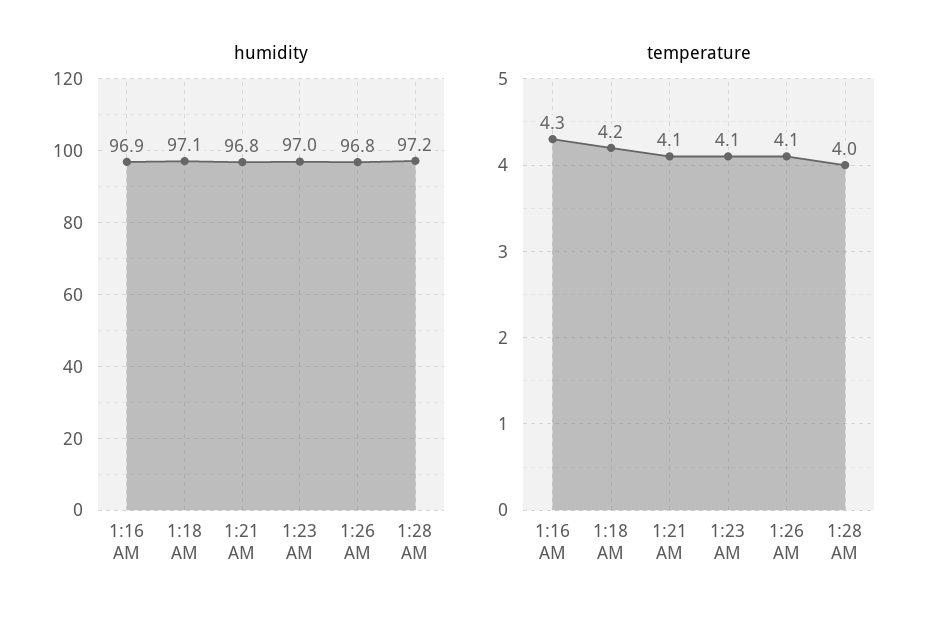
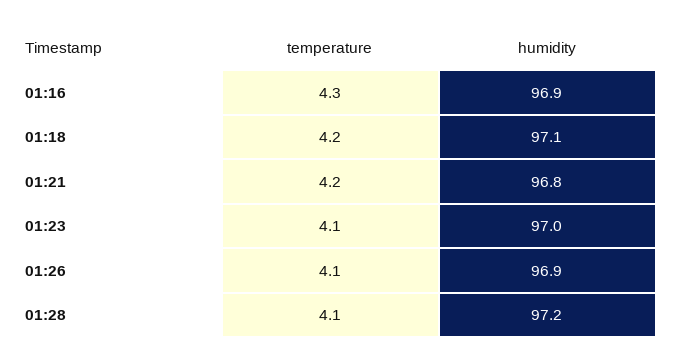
  {
    "humidity": {
      "1:16 AM": 96.9,
      "1:18 AM": 97.1,
      "1:21 AM": 96.8,
      "1:23 AM": 97,
-     "1:26 AM": 96.8,
+     "1:26 AM": 96.9,
      "1:28 AM": 97.2
    },
    "temperature": {
      "1:16 AM": 4.3,
      "1:18 AM": 4.2,
-     "1:21 AM": 4.1,
+     "1:21 AM": 4.2,
      "1:23 AM": 4.1,
      "1:26 AM": 4.1,
-     "1:28 AM": 4
+     "1:28 AM": 4.1
    }
  }

